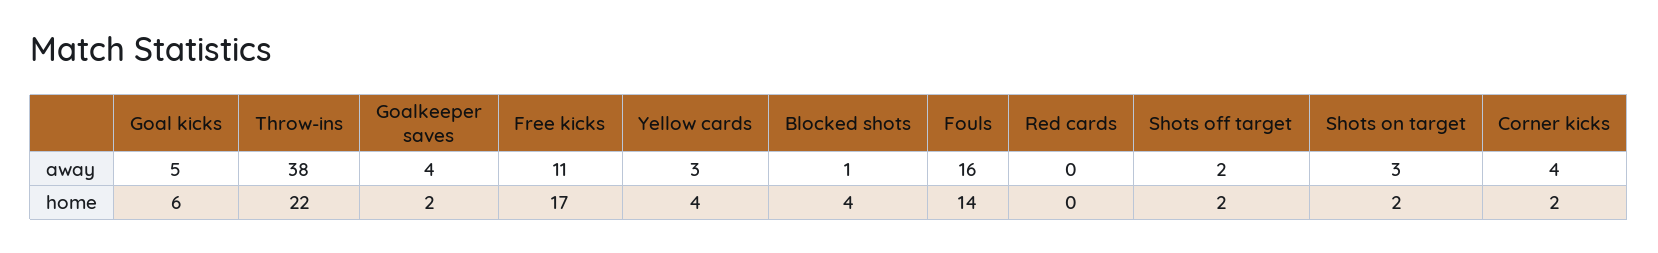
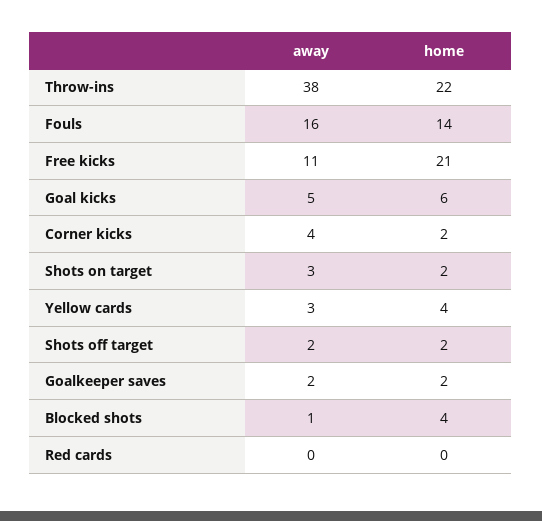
  {
    "Goal kicks": {
      "away": 5,
      "home": 6
    },
    "Throw-ins": {
      "away": 38,
      "home": 22
    },
    "Goalkeeper saves": {
-     "away": 4,
+     "away": 2,
      "home": 2
    },
    "Free kicks": {
      "away": 11,
-     "home": 17
+     "home": 21
    },
    "Yellow cards": {
      "away": 3,
      "home": 4
    },
    "Blocked shots": {
      "away": 1,
      "home": 4
    },
    "Fouls": {
      "away": 16,
      "home": 14
    },
    "Red cards": {
      "away": 0,
      "home": 0
    },
    "Shots off target": {
      "away": 2,
      "home": 2
    },
    "Shots on target": {
      "away": 3,
      "home": 2
    },
    "Corner kicks": {
      "away": 4,
      "home": 2
    }
  }

